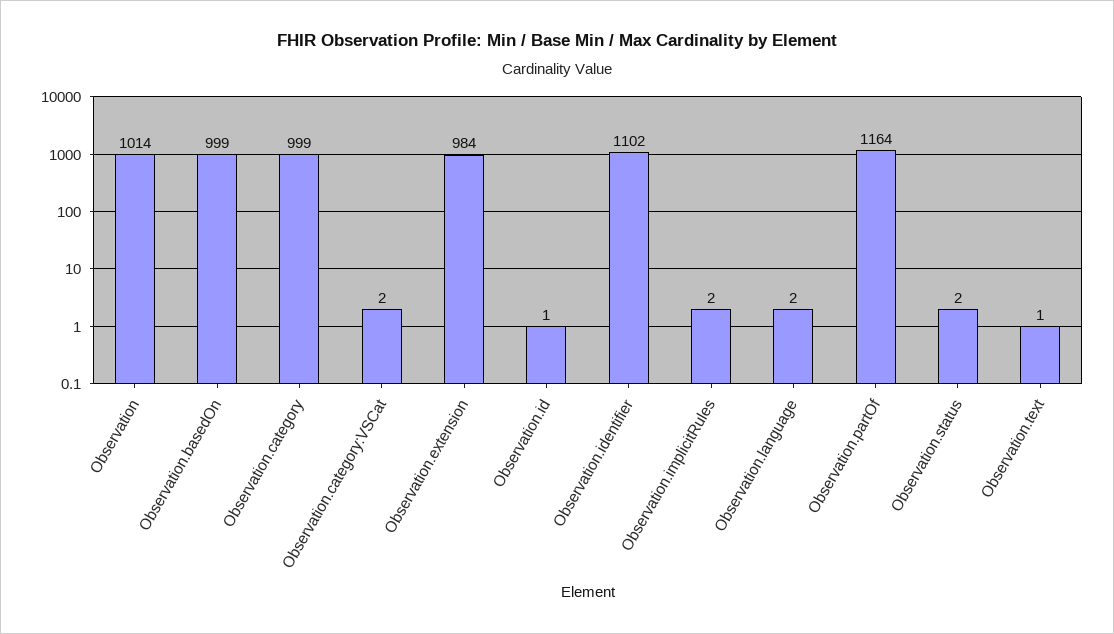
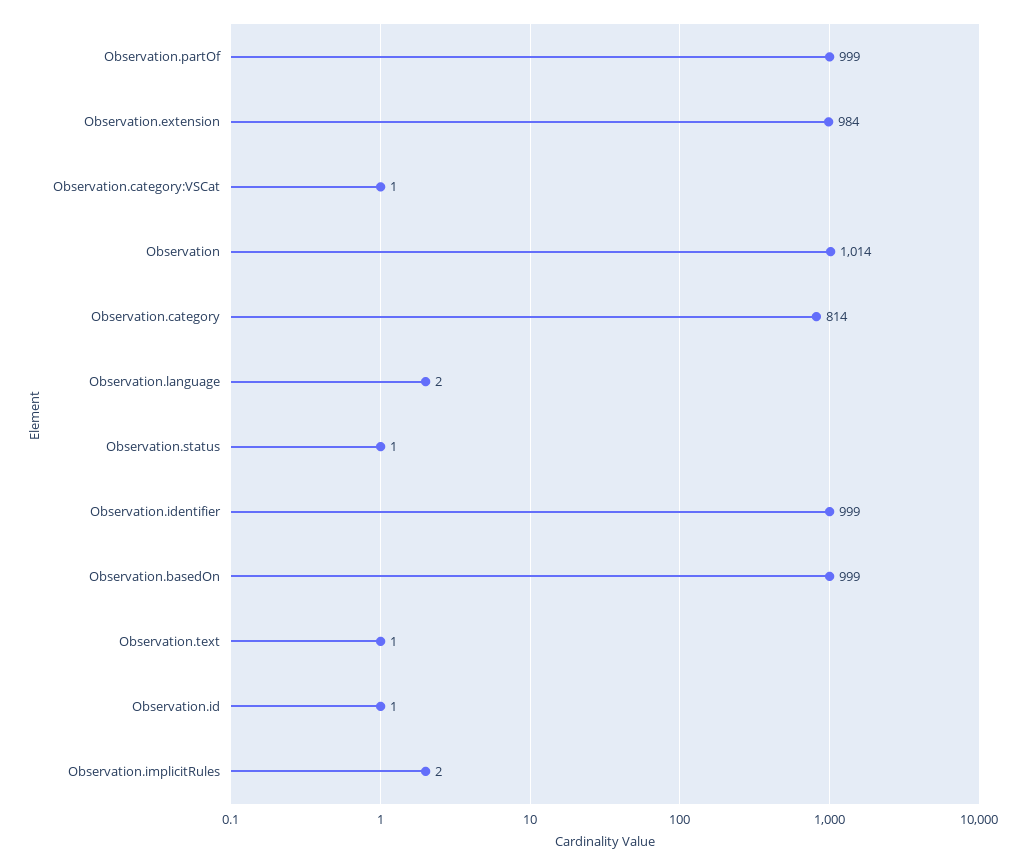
  {
    "Observation": 1014,
    "Observation.basedOn": 999,
-   "Observation.category": 999,
+   "Observation.category": 814,
-   "Observation.category:VSCat": 2,
+   "Observation.category:VSCat": 1,
    "Observation.extension": 984,
    "Observation.id": 1,
-   "Observation.identifier": 1102,
+   "Observation.identifier": 999,
    "Observation.implicitRules": 2,
    "Observation.language": 2,
-   "Observation.partOf": 1164,
+   "Observation.partOf": 999,
-   "Observation.status": 2,
+   "Observation.status": 1,
    "Observation.text": 1
  }

